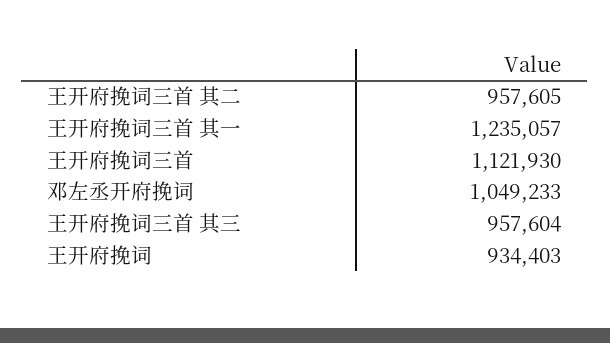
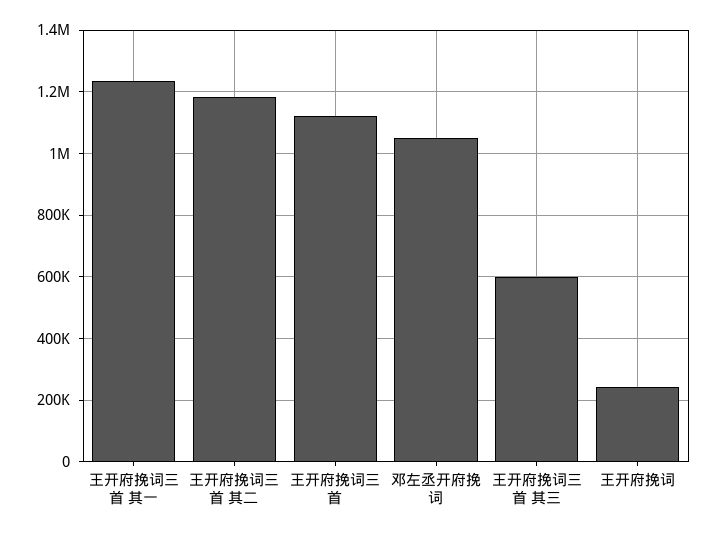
  {
-   "王开府挽词三首 其二": 957605,
+   "王开府挽词三首 其二": 1180000,
    "王开府挽词三首 其一": 1235057,
    "王开府挽词三首": 1121930,
    "邓左丞开府挽词": 1049233,
-   "王开府挽词三首 其三": 957604,
+   "王开府挽词三首 其三": 600000,
-   "王开府挽词": 934403
+   "王开府挽词": 240000
  }

